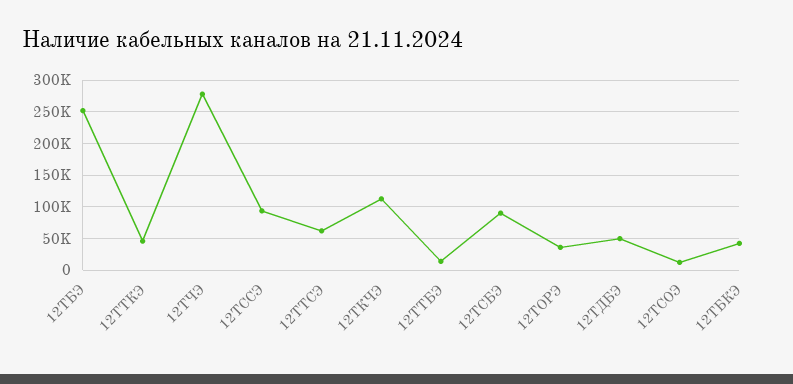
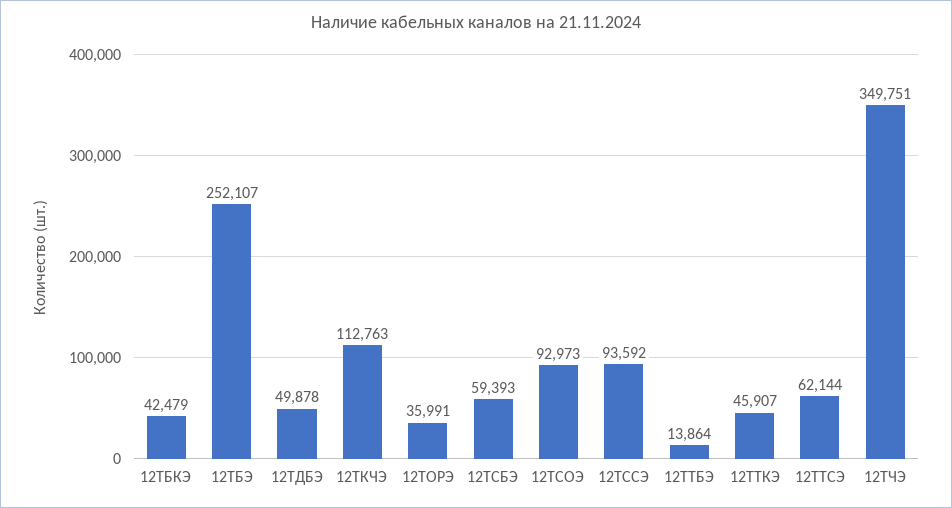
  {
    "12ТБЭ": 252107,
    "12ТТКЭ": 45907,
-   "12ТЧЭ": 280000,
+   "12ТЧЭ": 349751,
    "12ТССЭ": 93592,
    "12ТТСЭ": 62144,
    "12ТКЧЭ": 112763,
    "12ТТБЭ": 13864,
-   "12ТСБЭ": 90000,
+   "12ТСБЭ": 59393,
    "12ТОРЭ": 35991,
    "12ТДБЭ": 49878,
-   "12ТСОЭ": 10000,
+   "12ТСОЭ": 92973,
    "12ТБКЭ": 42479
  }

